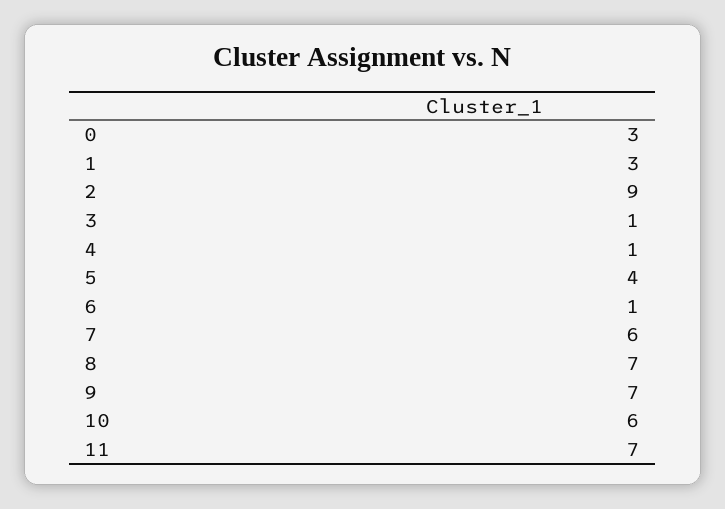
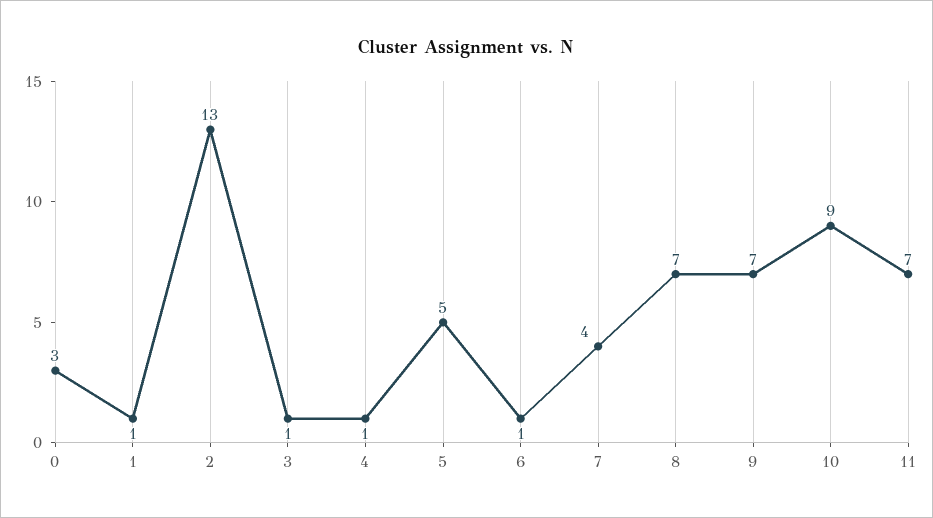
  {
    "0": 3,
-   "1": 3,
+   "1": 1,
-   "2": 9,
+   "2": 13,
    "3": 1,
    "4": 1,
-   "5": 4,
+   "5": 5,
    "6": 1,
-   "7": 6,
+   "7": 4,
    "8": 7,
    "9": 7,
-   "10": 6,
+   "10": 9,
    "11": 7
  }

